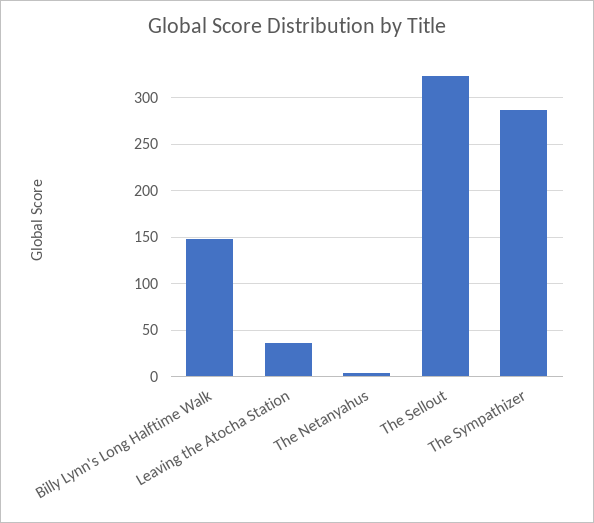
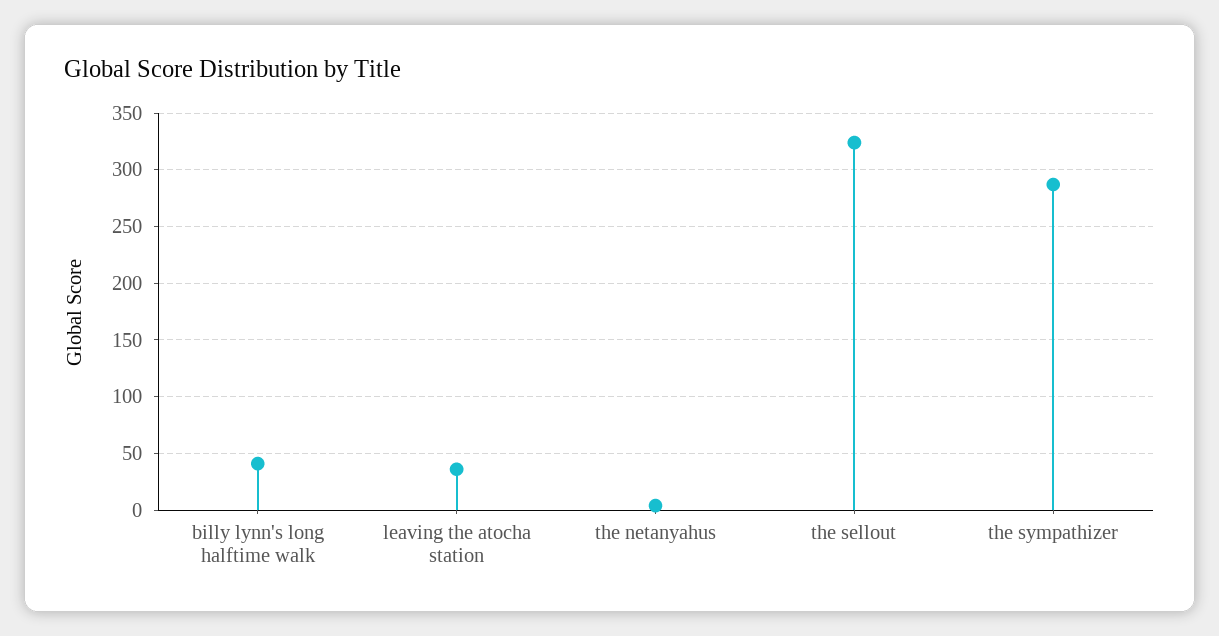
  {
-   "Billy Lynn's Long Halftime Walk": 150,
+   "Billy Lynn's Long Halftime Walk": 40,
    "Leaving the Atocha Station": 40,
    "The Netanyahus": 0,
    "The Sellout": 320,
    "The Sympathizer": 290
  }

